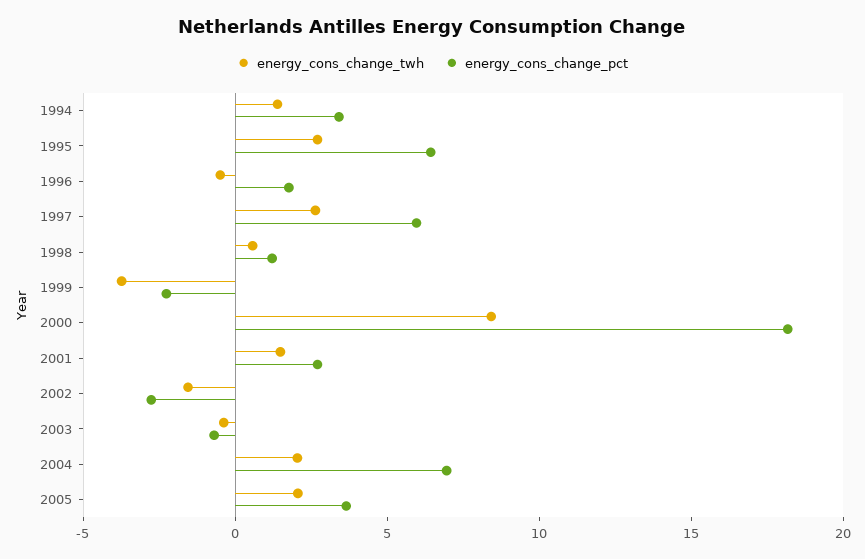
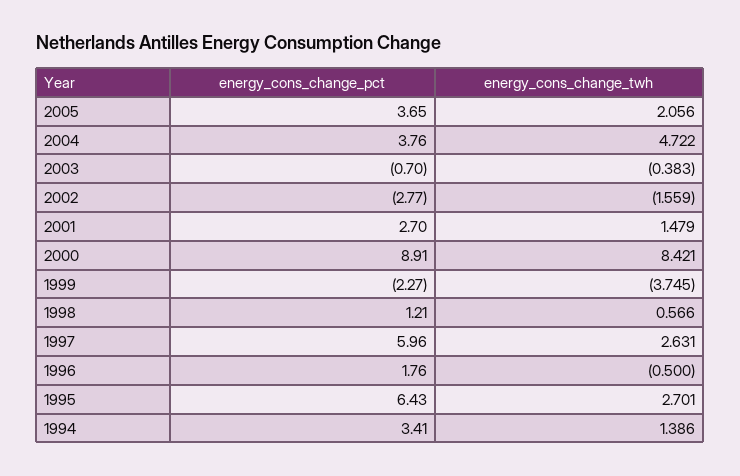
  {
    "energy_cons_change_twh": {
      "1994": 1.386,
      "1995": 2.701,
      "1996": -0.5,
      "1997": 2.631,
      "1998": 0.566,
      "1999": -3.745,
      "2000": 8.421,
      "2001": 1.479,
      "2002": -1.559,
      "2003": -0.383,
-     "2004": 2,
+     "2004": 4.722,
      "2005": 2.056
    },
    "energy_cons_change_pct": {
      "1994": 3.41,
      "1995": 6.43,
      "1996": 1.76,
      "1997": 5.96,
      "1998": 1.21,
      "1999": -2.27,
-     "2000": 18,
+     "2000": 8.91,
      "2001": 2.7,
      "2002": -2.77,
      "2003": -0.7,
-     "2004": 7,
+     "2004": 3.76,
      "2005": 3.65
    }
  }

